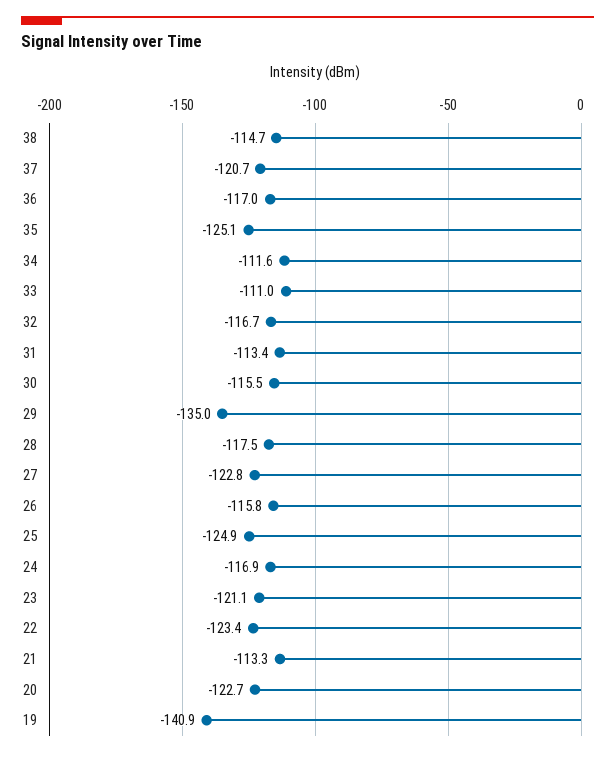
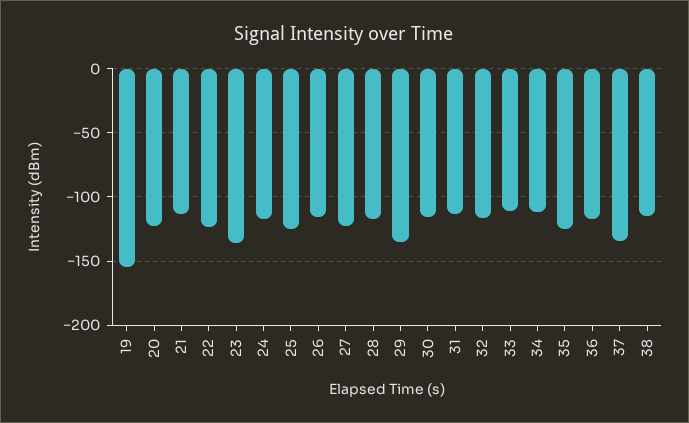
  {
    "38": -114.7,
-   "37": -120.7,
+   "37": -135,
    "36": -117,
    "35": -125.1,
    "34": -111.6,
    "33": -111,
    "32": -116.7,
    "31": -113.4,
    "30": -115.5,
    "29": -135,
    "28": -117.5,
    "27": -122.8,
    "26": -115.8,
    "25": -124.9,
    "24": -116.9,
-   "23": -121.1,
+   "23": -135,
    "22": -123.4,
    "21": -113.3,
    "20": -122.7,
-   "19": -140.9
+   "19": -155
  }

